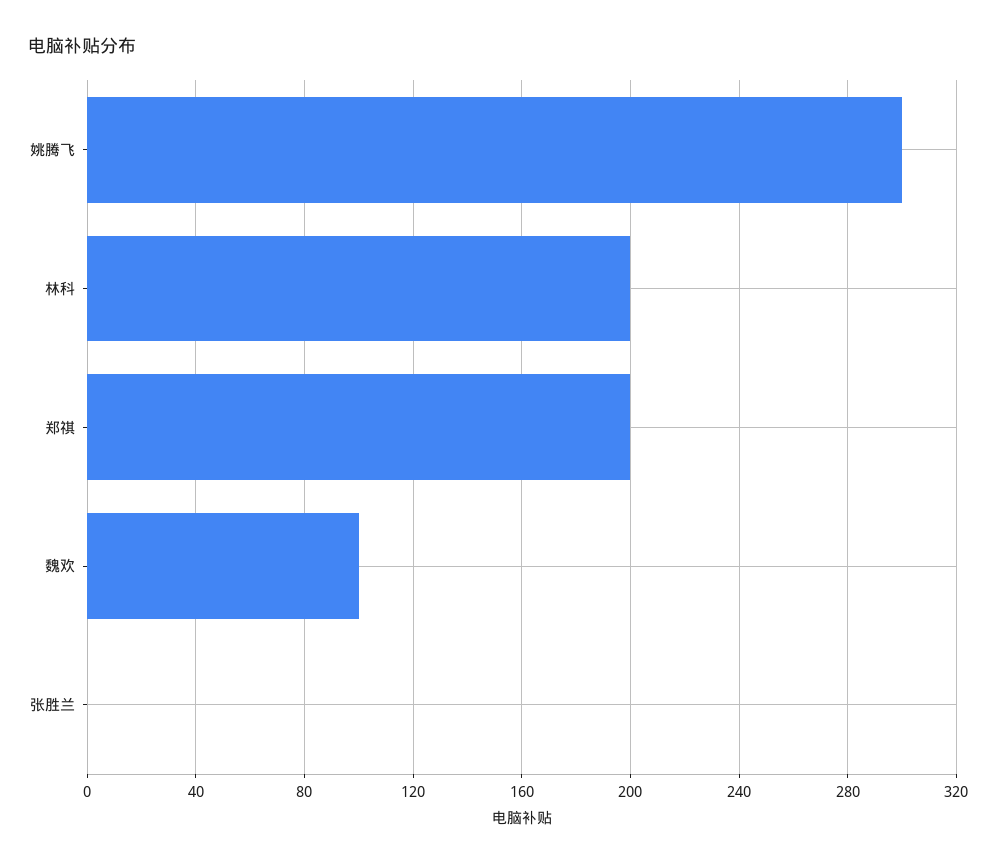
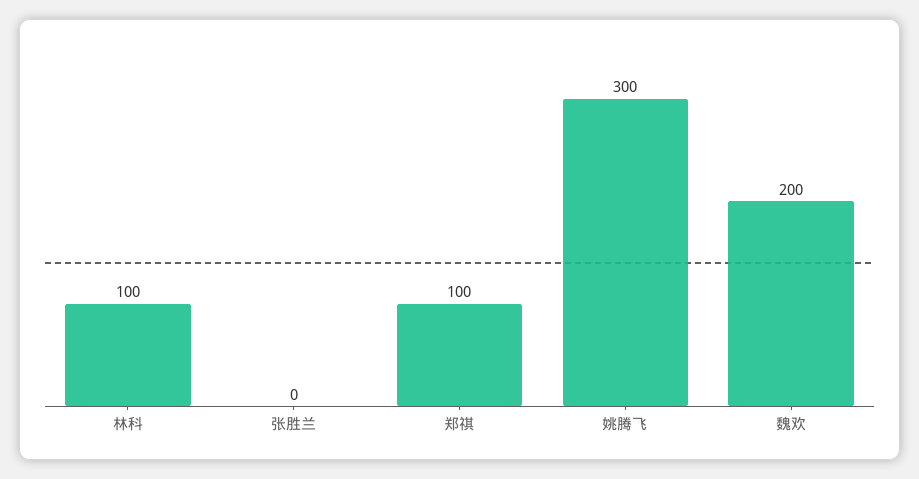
  {
    "姚腾飞": 300,
-   "林科": 200,
+   "林科": 100,
-   "郑祺": 200,
+   "郑祺": 100,
-   "魏欢": 100,
+   "魏欢": 200,
    "张胜兰": 0
  }

